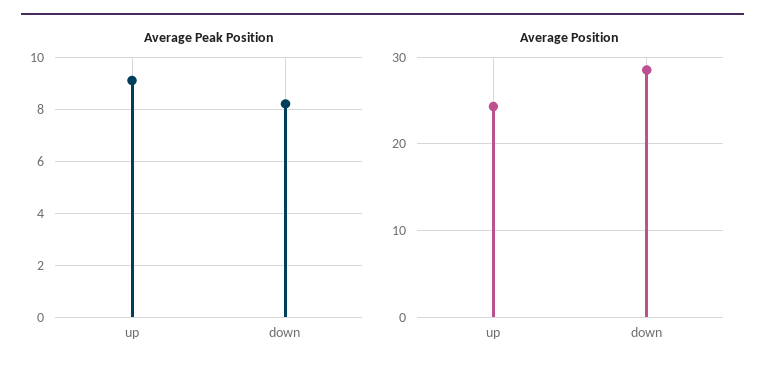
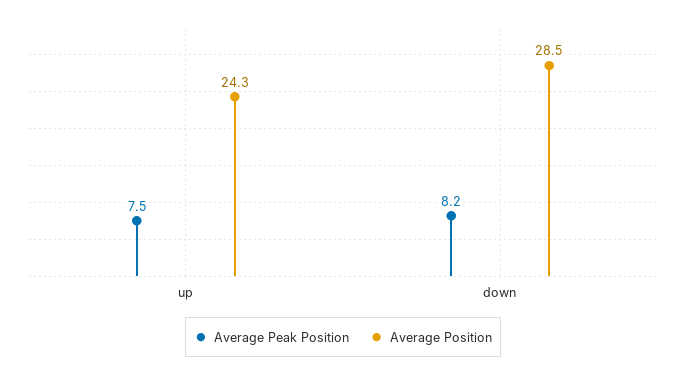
  {
    "Average Peak Position": {
-     "up": 9,
+     "up": 7.5,
      "down": 8.2
    },
    "Average Position": {
      "up": 24.3,
      "down": 28.5
    }
  }

